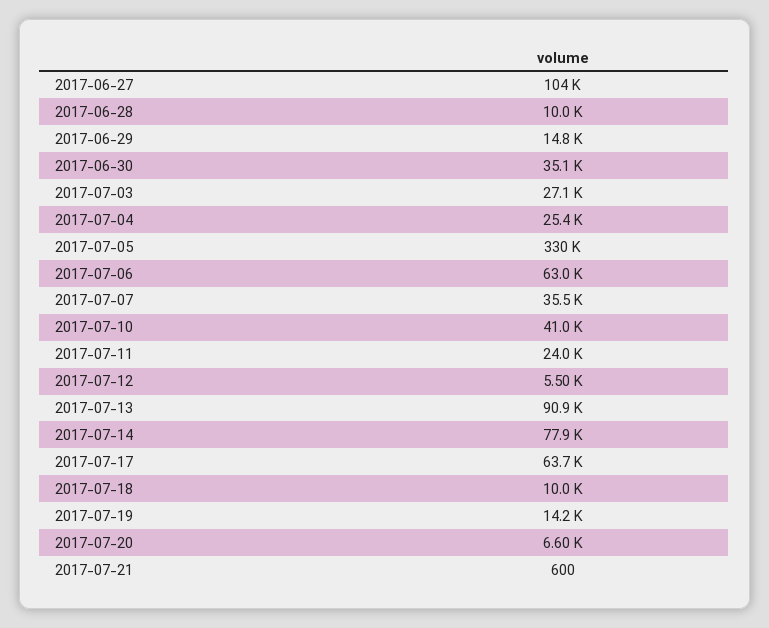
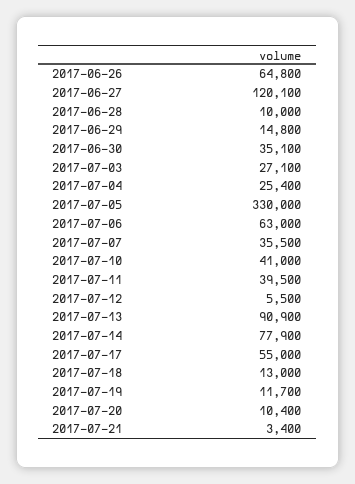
  {
-   "2017-06-27": 104000,
+   "2017-06-27": 120100,
    "2017-06-28": 10000,
    "2017-06-29": 14800,
    "2017-06-30": 35100,
    "2017-07-03": 27100,
    "2017-07-04": 25400,
    "2017-07-05": 330000,
    "2017-07-06": 63000,
    "2017-07-07": 35500,
    "2017-07-10": 41000,
-   "2017-07-11": 24000,
+   "2017-07-11": 39500,
    "2017-07-12": 5500,
    "2017-07-13": 90900,
    "2017-07-14": 77900,
-   "2017-07-17": 63700,
+   "2017-07-17": 55000,
-   "2017-07-18": 10000,
+   "2017-07-18": 13000,
-   "2017-07-19": 14200,
+   "2017-07-19": 11700,
-   "2017-07-20": 6600,
+   "2017-07-20": 10400,
-   "2017-07-21": 600
+   "2017-07-21": 3400,
+   "2017-06-26": 64800
  }

